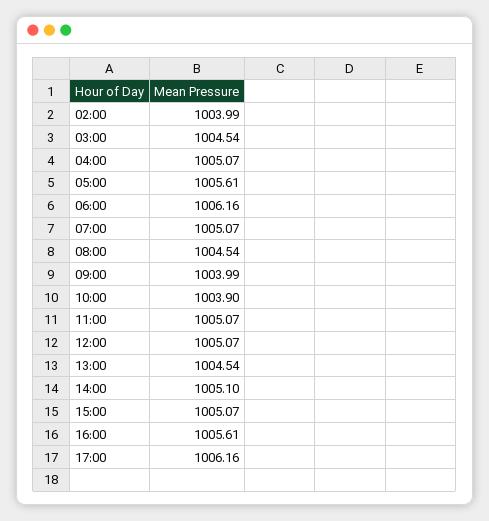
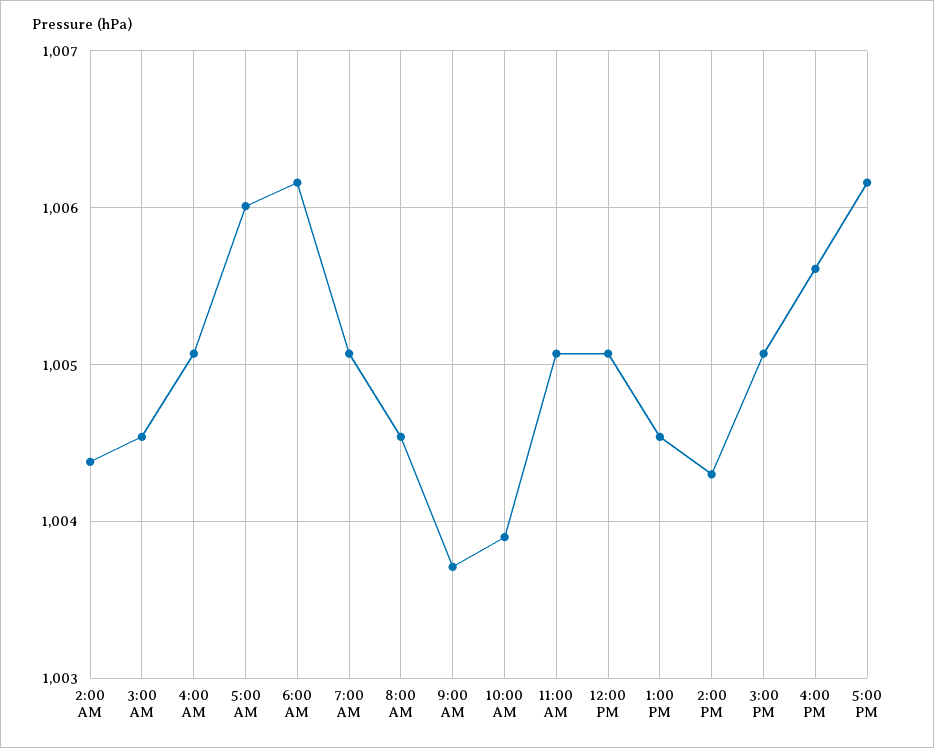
  {
-   "02:00": 1003.99,
+   "02:00": 1004.4,
    "03:00": 1004.54,
    "04:00": 1005.07,
-   "05:00": 1005.61,
+   "05:00": 1006,
    "06:00": 1006.16,
    "07:00": 1005.07,
    "08:00": 1004.54,
-   "09:00": 1003.99,
+   "09:00": 1003.7,
    "10:00": 1003.9,
    "11:00": 1005.07,
    "12:00": 1005.07,
    "13:00": 1004.54,
-   "14:00": 1005.1,
+   "14:00": 1004.3,
    "15:00": 1005.07,
    "16:00": 1005.61,
    "17:00": 1006.16
  }

